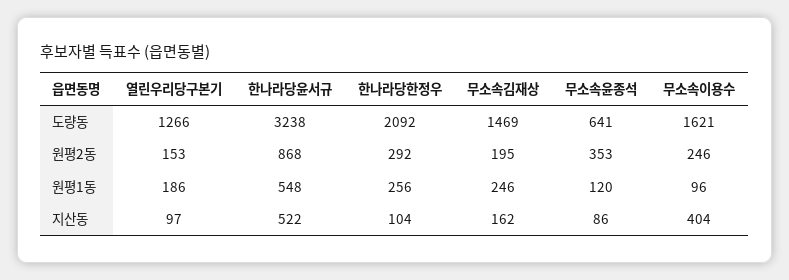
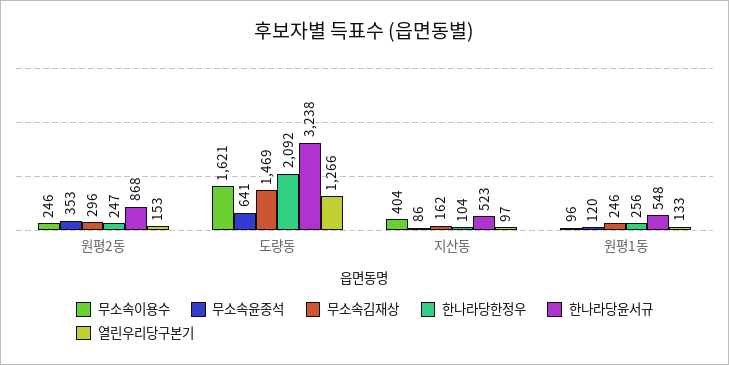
  {
    "열린우리당구본기": {
      "도량동": 1266,
      "원평2동": 153,
-     "원평1동": 186,
+     "원평1동": 133,
      "지산동": 97
    },
    "한나라당윤서규": {
      "도량동": 3238,
      "원평2동": 868,
      "원평1동": 548,
-     "지산동": 522
+     "지산동": 523
    },
    "한나라당한정우": {
      "도량동": 2092,
-     "원평2동": 292,
+     "원평2동": 247,
      "원평1동": 256,
      "지산동": 104
    },
    "무소속김재상": {
      "도량동": 1469,
-     "원평2동": 195,
+     "원평2동": 296,
      "원평1동": 246,
      "지산동": 162
    },
    "무소속윤종석": {
      "도량동": 641,
      "원평2동": 353,
      "원평1동": 120,
      "지산동": 86
    },
    "무소속이용수": {
      "도량동": 1621,
      "원평2동": 246,
      "원평1동": 96,
      "지산동": 404
    }
  }

